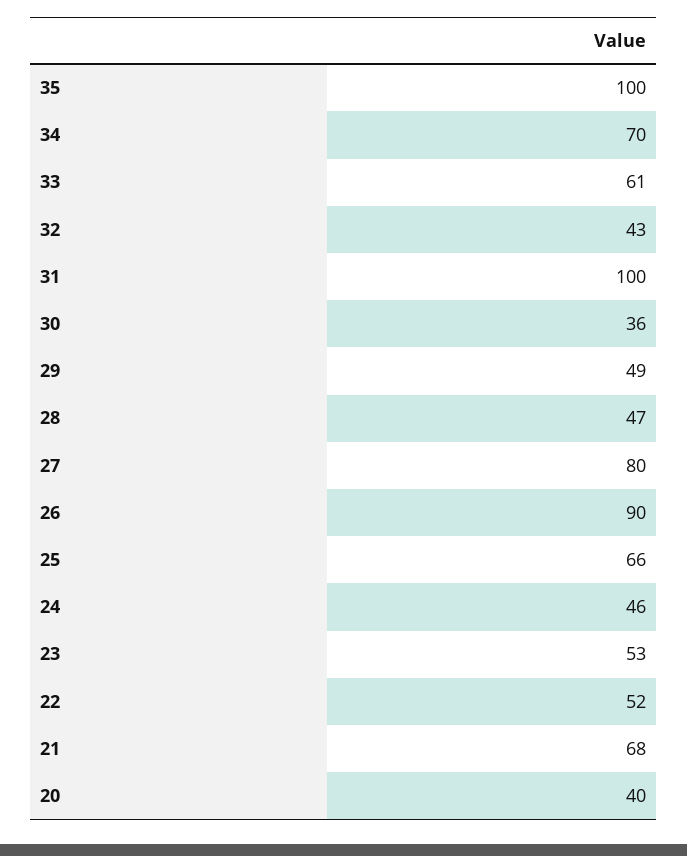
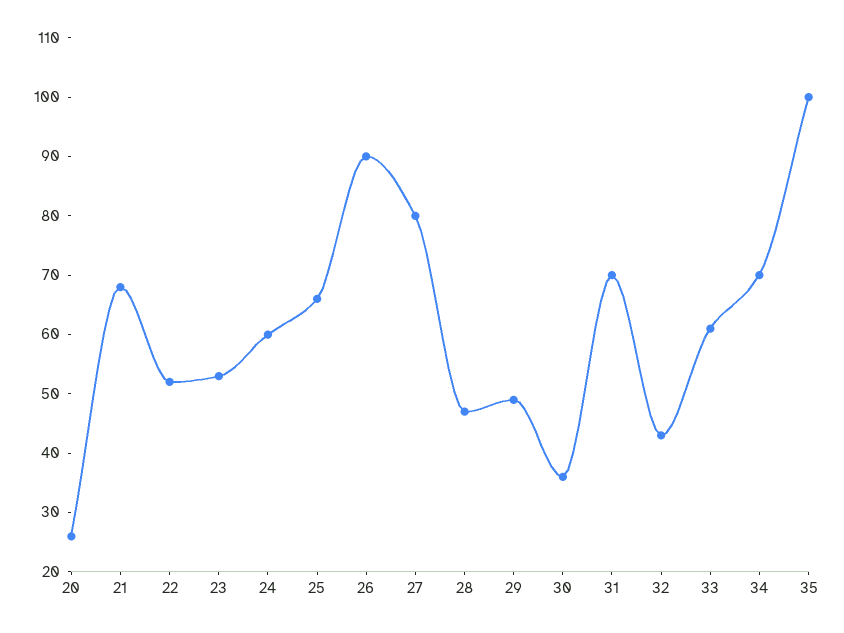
  {
    "35": 100,
    "34": 70,
    "33": 61,
    "32": 43,
-   "31": 100,
+   "31": 70,
    "30": 36,
    "29": 49,
    "28": 47,
    "27": 80,
    "26": 90,
    "25": 66,
-   "24": 46,
+   "24": 60,
    "23": 53,
    "22": 52,
    "21": 68,
-   "20": 40
+   "20": 25
  }

